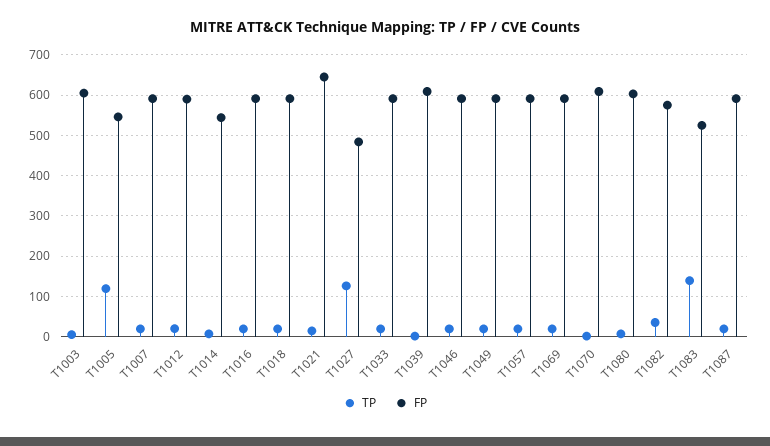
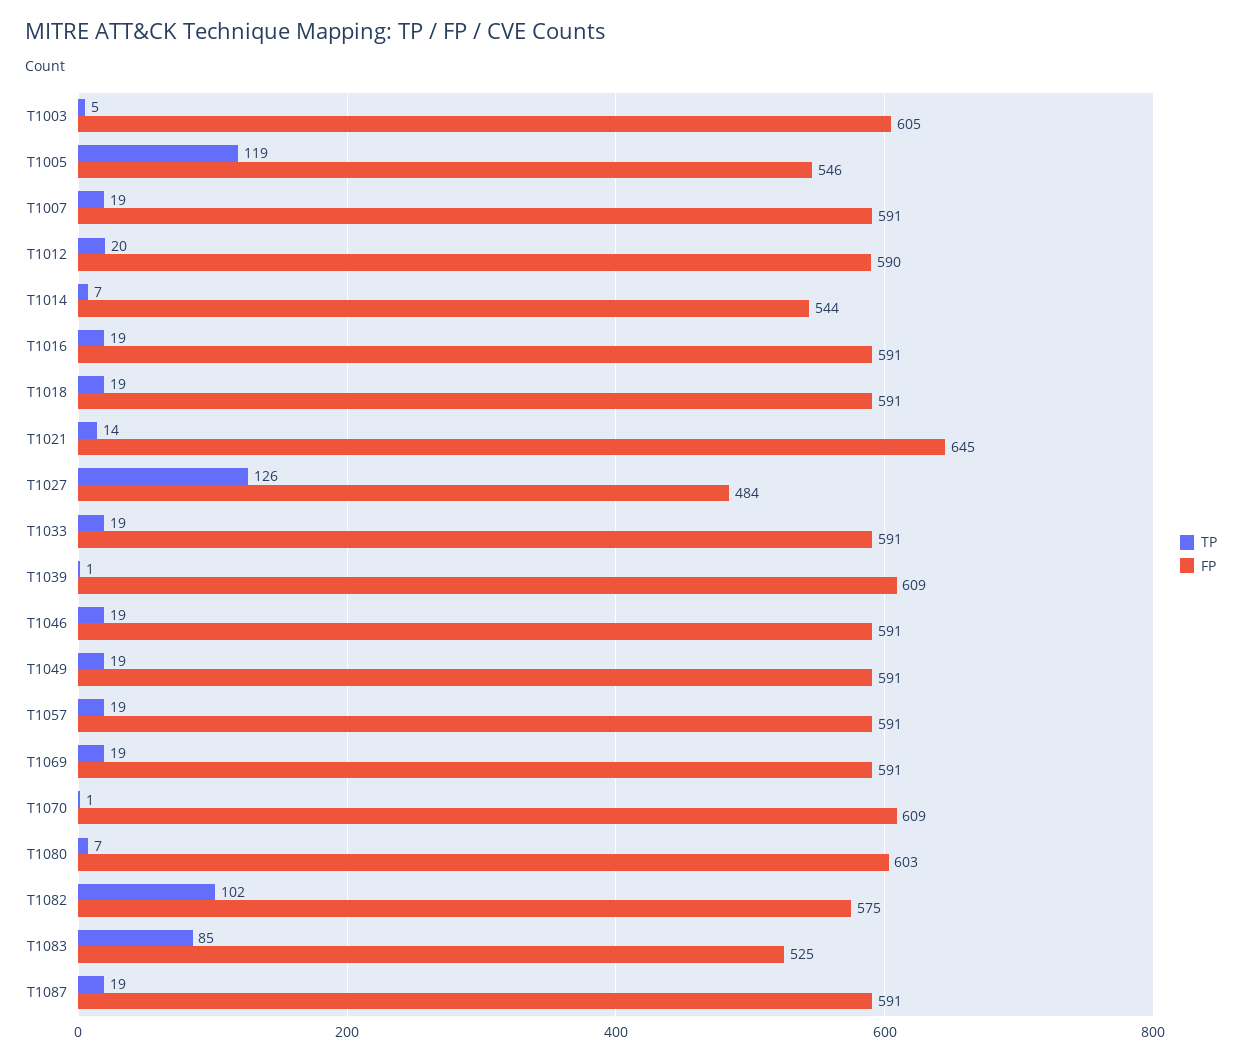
  {
    "TP": {
      "T1003": 5,
      "T1005": 119,
      "T1007": 19,
      "T1012": 20,
      "T1014": 7,
      "T1016": 19,
      "T1018": 19,
      "T1021": 14,
      "T1027": 126,
      "T1033": 19,
      "T1039": 1,
      "T1046": 19,
      "T1049": 19,
      "T1057": 19,
      "T1069": 19,
      "T1070": 1,
      "T1080": 7,
-     "T1082": 40,
+     "T1082": 102,
-     "T1083": 140,
+     "T1083": 85,
      "T1087": 19
    },
    "FP": {
      "T1003": 605,
      "T1005": 546,
      "T1007": 591,
      "T1012": 590,
      "T1014": 544,
      "T1016": 591,
      "T1018": 591,
      "T1021": 645,
      "T1027": 484,
      "T1033": 591,
      "T1039": 609,
      "T1046": 591,
      "T1049": 591,
      "T1057": 591,
      "T1069": 591,
      "T1070": 609,
      "T1080": 603,
      "T1082": 575,
      "T1083": 525,
      "T1087": 591
    }
  }

